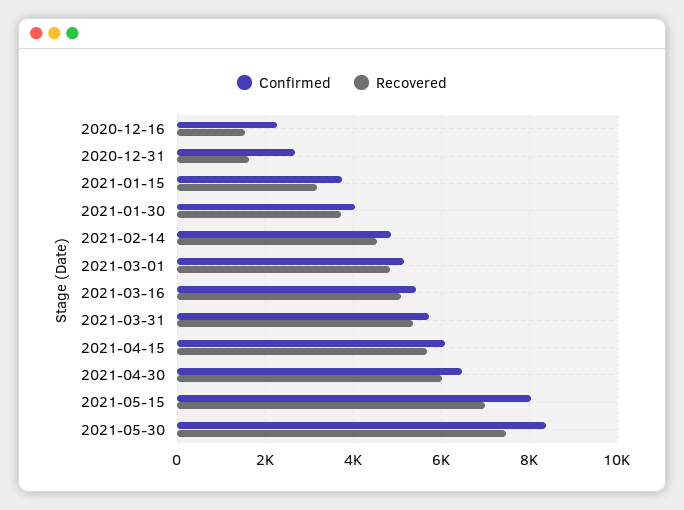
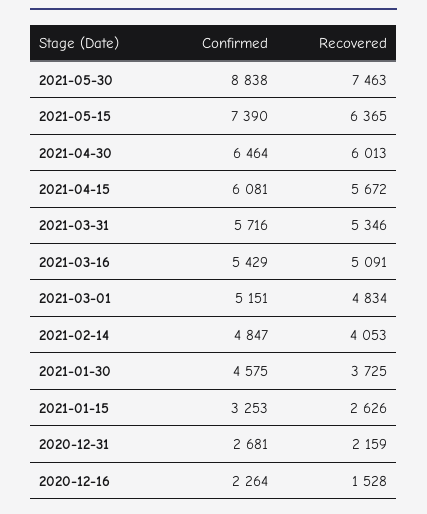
  {
    "Confirmed": {
      "2020-12-16": 2264,
      "2020-12-31": 2681,
-     "2021-01-15": 3800,
+     "2021-01-15": 3253,
-     "2021-01-30": 4000,
+     "2021-01-30": 4575,
      "2021-02-14": 4847,
      "2021-03-01": 5151,
      "2021-03-16": 5429,
      "2021-03-31": 5716,
      "2021-04-15": 6081,
      "2021-04-30": 6464,
-     "2021-05-15": 8000,
+     "2021-05-15": 7390,
-     "2021-05-30": 8400
+     "2021-05-30": 8838
    },
    "Recovered": {
      "2020-12-16": 1528,
-     "2020-12-31": 1600,
+     "2020-12-31": 2159,
-     "2021-01-15": 3200,
+     "2021-01-15": 2626,
      "2021-01-30": 3725,
-     "2021-02-14": 4600,
+     "2021-02-14": 4053,
      "2021-03-01": 4834,
      "2021-03-16": 5091,
      "2021-03-31": 5346,
      "2021-04-15": 5672,
      "2021-04-30": 6013,
-     "2021-05-15": 7000,
+     "2021-05-15": 6365,
      "2021-05-30": 7463
    }
  }

